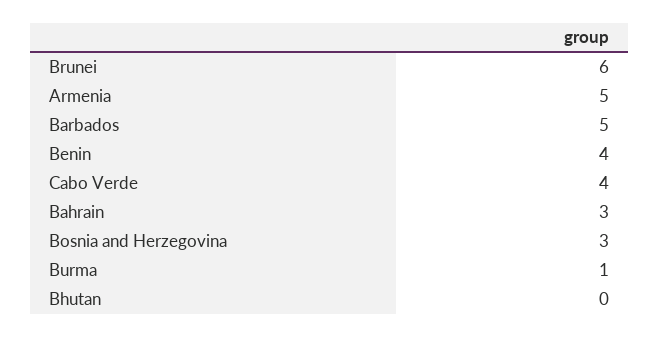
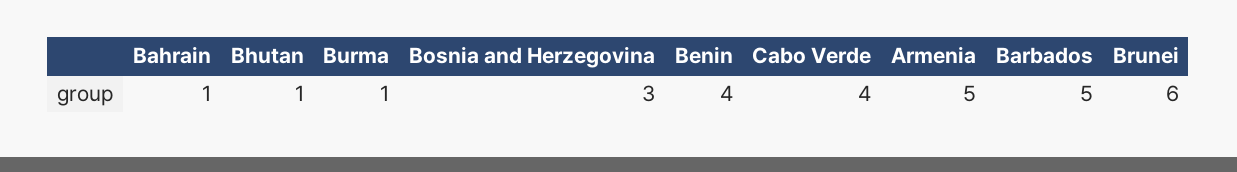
  {
    "Brunei": 6,
    "Armenia": 5,
    "Barbados": 5,
    "Benin": 4,
    "Cabo Verde": 4,
-   "Bahrain": 3,
+   "Bahrain": 1,
    "Bosnia and Herzegovina": 3,
    "Burma": 1,
-   "Bhutan": 0
+   "Bhutan": 1
  }

